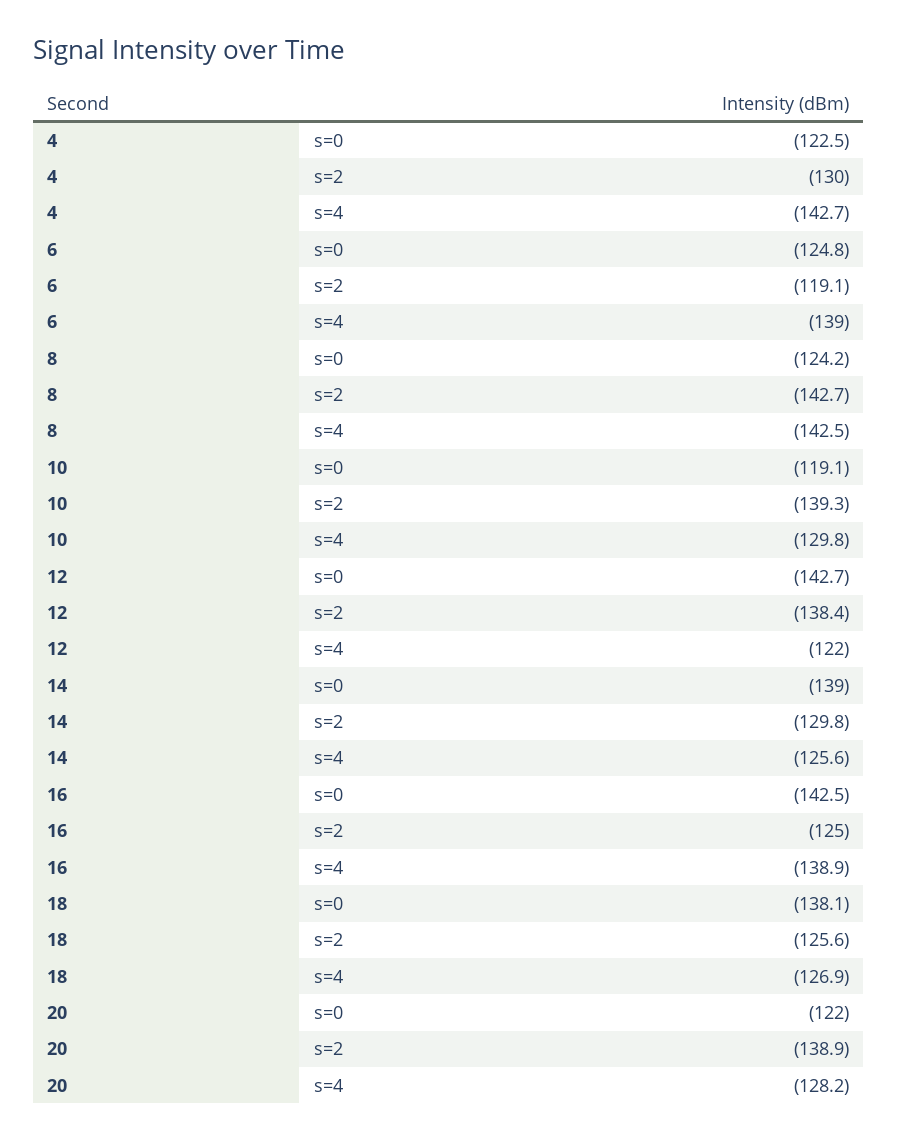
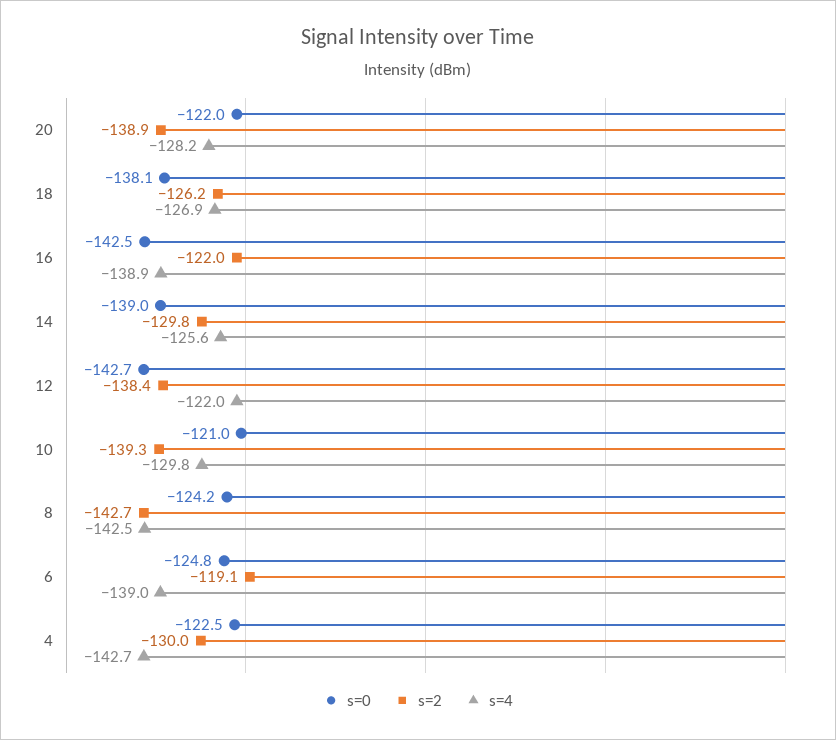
  {
    "s=0": {
      "4": -122.5,
      "6": -124.8,
      "8": -124.2,
-     "10": -119.1,
+     "10": -121,
      "12": -142.7,
      "14": -139,
      "16": -142.5,
      "18": -138.1,
      "20": -122
    },
    "s=2": {
      "4": -130,
      "6": -119.1,
      "8": -142.7,
      "10": -139.3,
      "12": -138.4,
      "14": -129.8,
-     "16": -125,
+     "16": -122,
-     "18": -125.6,
+     "18": -126.2,
      "20": -138.9
    },
    "s=4": {
      "4": -142.7,
      "6": -139,
      "8": -142.5,
      "10": -129.8,
      "12": -122,
      "14": -125.6,
      "16": -138.9,
      "18": -126.9,
      "20": -128.2
    }
  }

